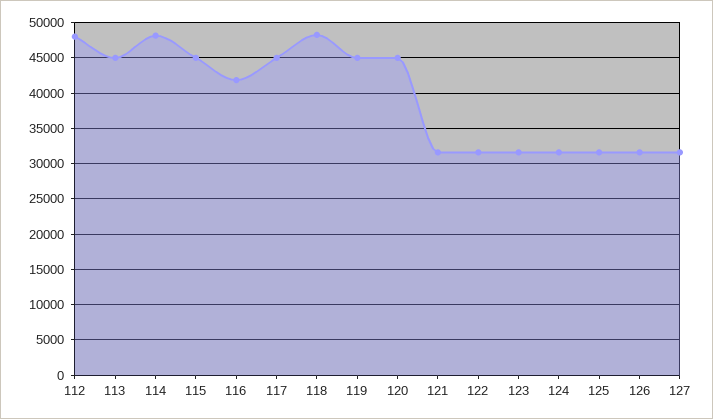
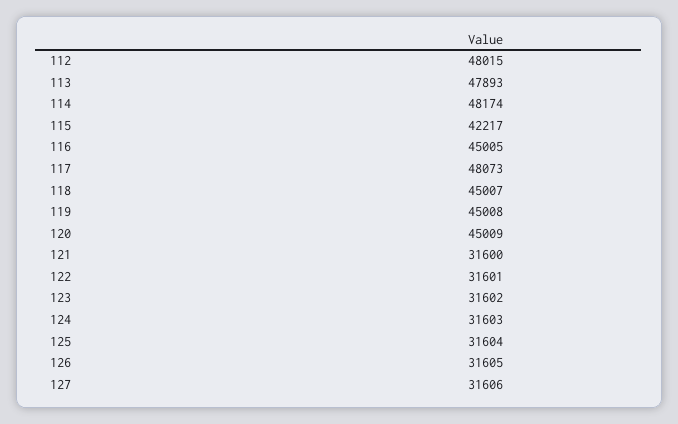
  {
    "112": 48015,
-   "113": 45000,
+   "113": 47893,
    "114": 48174,
-   "115": 45000,
+   "115": 42217,
-   "116": 42000,
+   "116": 45005,
-   "117": 45000,
+   "117": 48073,
-   "118": 48000,
+   "118": 45007,
    "119": 45008,
    "120": 45009,
    "121": 31600,
    "122": 31601,
    "123": 31602,
    "124": 31603,
    "125": 31604,
    "126": 31605,
    "127": 31606
  }

